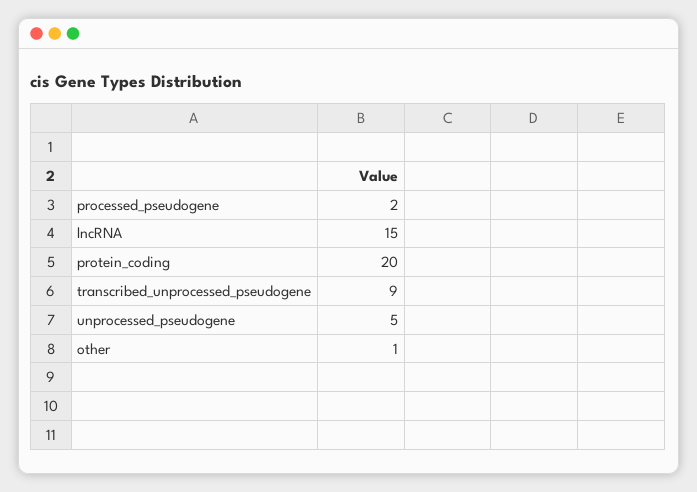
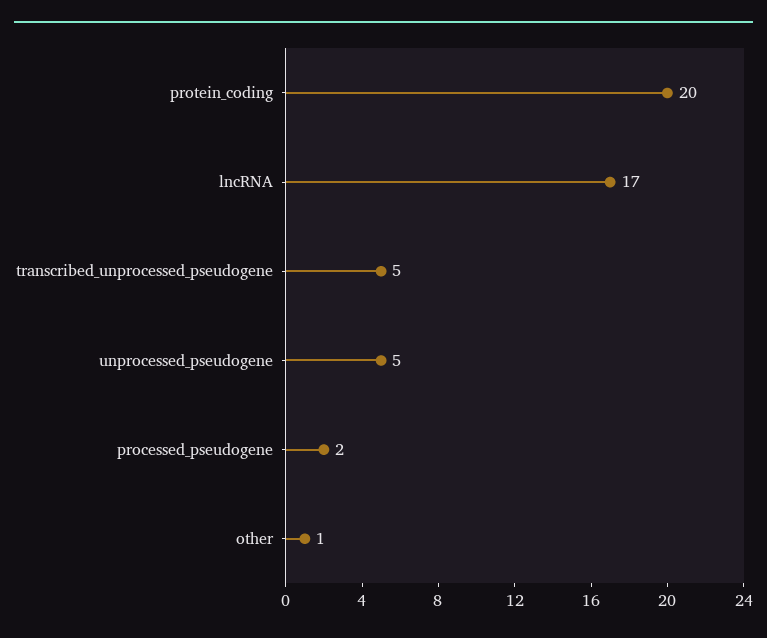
  {
    "processed_pseudogene": 2,
-   "lncRNA": 15,
+   "lncRNA": 17,
    "protein_coding": 20,
-   "transcribed_unprocessed_pseudogene": 9,
+   "transcribed_unprocessed_pseudogene": 5,
    "unprocessed_pseudogene": 5,
    "other": 1
  }

